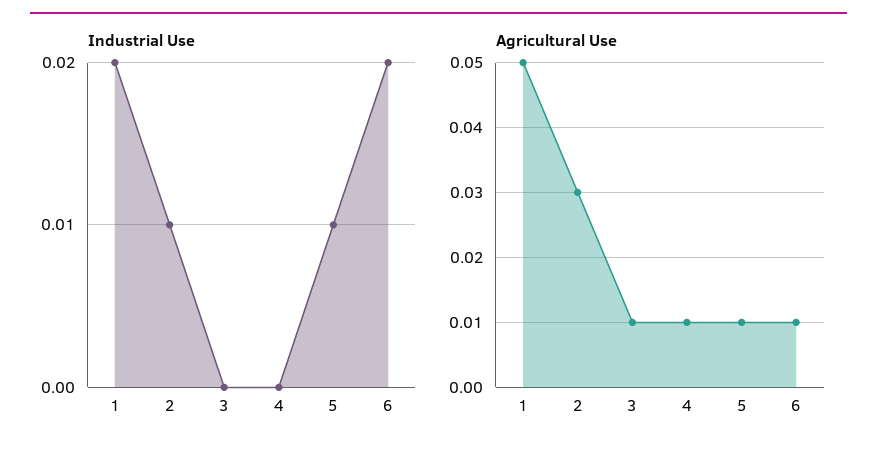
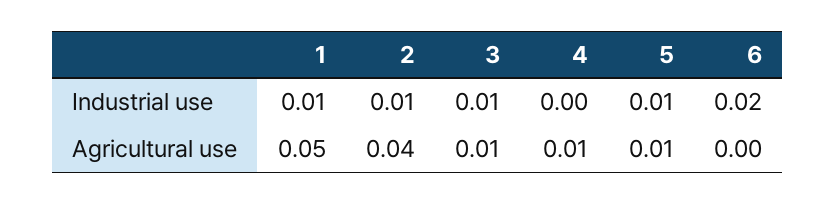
  {
    "Industrial Use": {
-     "1": 0.02,
+     "1": 0.01,
      "2": 0.01,
-     "3": 0,
+     "3": 0.01,
      "4": 0,
      "5": 0.01,
      "6": 0.02
    },
    "Agricultural Use": {
      "1": 0.05,
-     "2": 0.03,
+     "2": 0.04,
      "3": 0.01,
      "4": 0.01,
      "5": 0.01,
-     "6": 0.01
+     "6": 0
    }
  }

